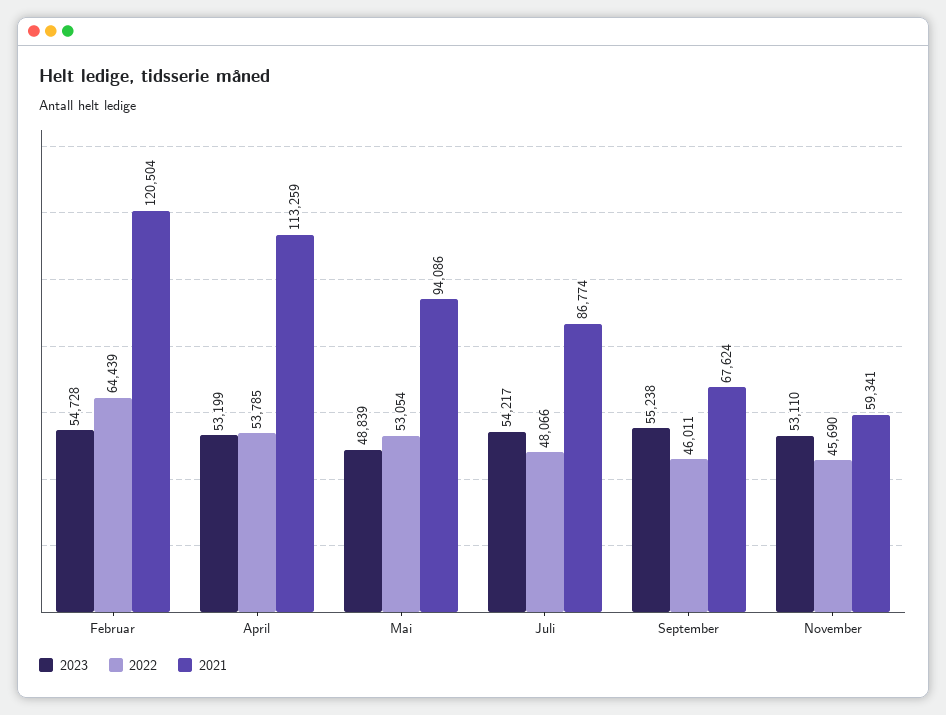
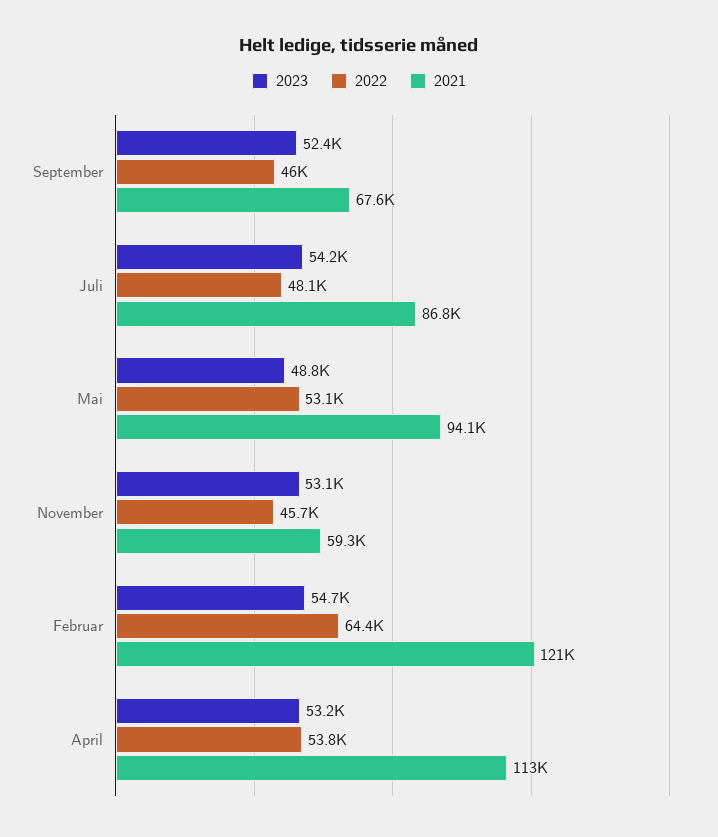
  {
    "2023": {
      "Februar": 54728,
      "April": 53199,
      "Mai": 48839,
      "Juli": 54217,
-     "September": 55238,
+     "September": 52400,
      "November": 53110
    },
    "2022": {
      "Februar": 64439,
      "April": 53785,
      "Mai": 53054,
      "Juli": 48066,
      "September": 46011,
      "November": 45690
    },
    "2021": {
      "Februar": 120504,
      "April": 113259,
      "Mai": 94086,
      "Juli": 86774,
      "September": 67624,
      "November": 59341
    }
  }

